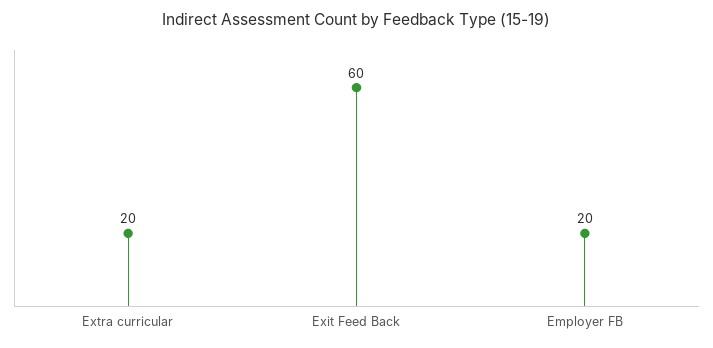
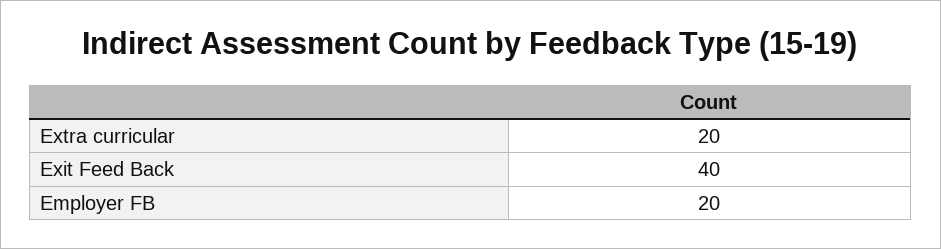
  {
    "Extra curricular": 20,
-   "Exit Feed Back": 60,
+   "Exit Feed Back": 40,
    "Employer FB": 20
  }

